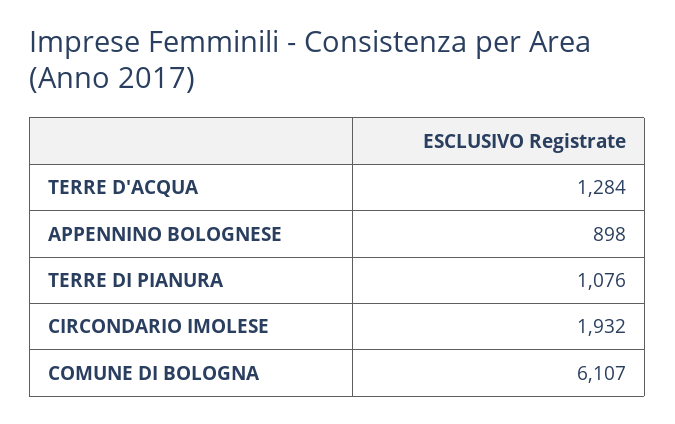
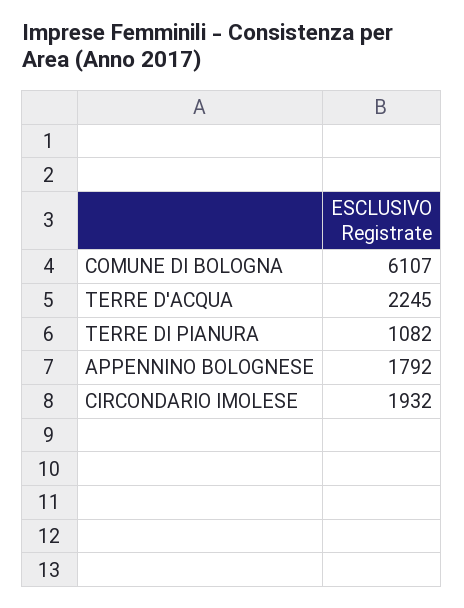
  {
-   "TERRE D'ACQUA": 1284,
+   "TERRE D'ACQUA": 2245,
-   "APPENNINO BOLOGNESE": 898,
+   "APPENNINO BOLOGNESE": 1792,
-   "TERRE DI PIANURA": 1076,
+   "TERRE DI PIANURA": 1082,
    "CIRCONDARIO IMOLESE": 1932,
    "COMUNE DI BOLOGNA": 6107
  }

